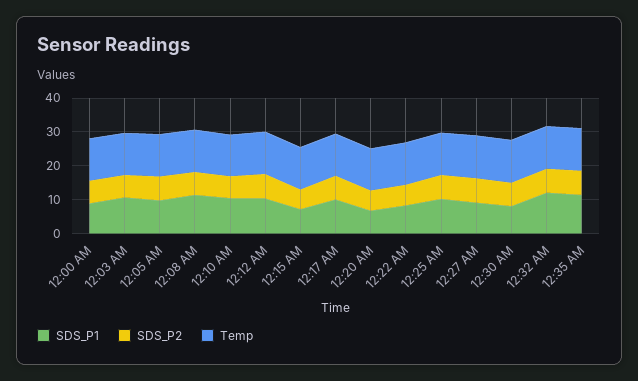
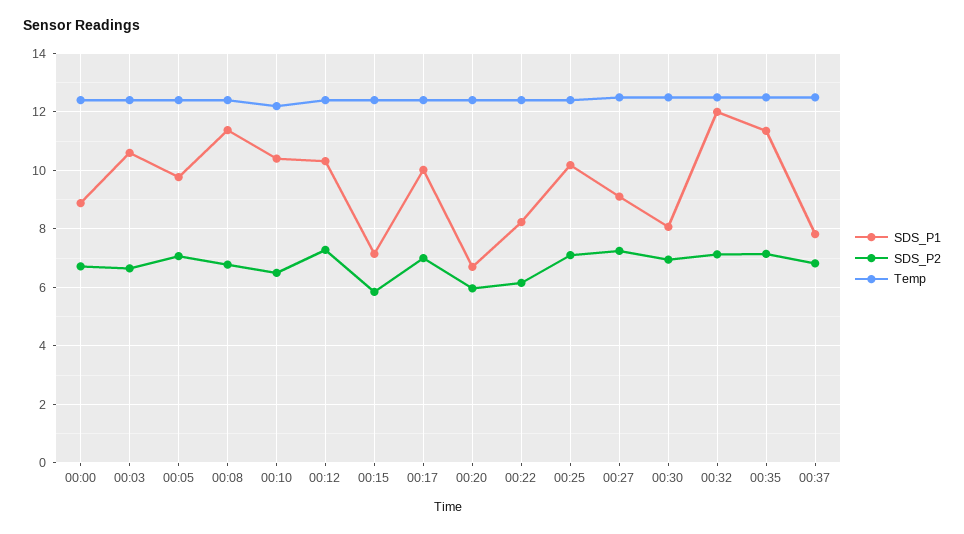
  {
    "SDS_P1": {
      "12:00 AM": 9,
      "12:03 AM": 10.5,
      "12:05 AM": 9.75,
      "12:08 AM": 11.5,
      "12:10 AM": 10.5,
      "12:12 AM": 10.25,
      "12:15 AM": 7.25,
      "12:17 AM": 10,
      "12:20 AM": 6.75,
      "12:22 AM": 8.25,
      "12:25 AM": 10.25,
      "12:27 AM": 9,
      "12:30 AM": 8,
      "12:32 AM": 12,
-     "12:35 AM": 11.25
+     "12:35 AM": 11.25,
+     "00:37": 7.75
    },
    "SDS_P2": {
      "12:00 AM": 6.75,
      "12:03 AM": 6.75,
      "12:05 AM": 7,
      "12:08 AM": 6.75,
      "12:10 AM": 6.5,
      "12:12 AM": 7.25,
      "12:15 AM": 5.75,
      "12:17 AM": 7,
      "12:20 AM": 6,
      "12:22 AM": 6.25,
      "12:25 AM": 7,
      "12:27 AM": 7.25,
      "12:30 AM": 7,
      "12:32 AM": 7.25,
-     "12:35 AM": 7.25
+     "12:35 AM": 7.25,
+     "00:37": 6.75
    },
    "Temp": {
      "12:00 AM": 12.5,
      "12:03 AM": 12.5,
      "12:05 AM": 12.5,
      "12:08 AM": 12.5,
      "12:10 AM": 12.25,
      "12:12 AM": 12.5,
      "12:15 AM": 12.5,
      "12:17 AM": 12.5,
      "12:20 AM": 12.5,
      "12:22 AM": 12.5,
      "12:25 AM": 12.5,
      "12:27 AM": 12.5,
      "12:30 AM": 12.5,
      "12:32 AM": 12.5,
-     "12:35 AM": 12.5
+     "12:35 AM": 12.5,
+     "00:37": 12.5
    }
  }

